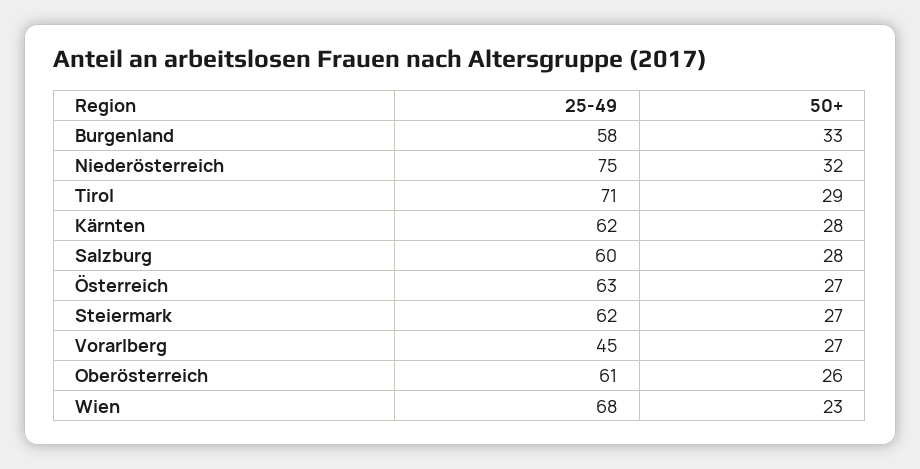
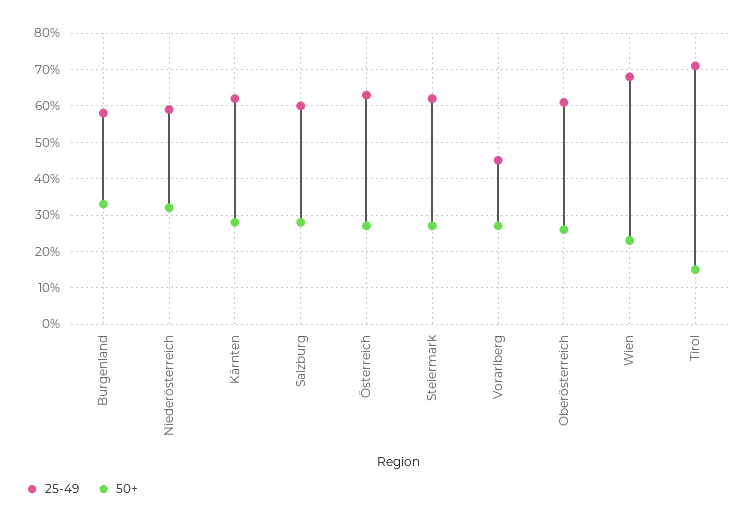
  {
    "25-49": {
      "Burgenland": 58,
-     "Niederösterreich": 75,
+     "Niederösterreich": 60,
      "Tirol": 71,
      "Kärnten": 62,
      "Salzburg": 60,
      "Österreich": 63,
      "Steiermark": 62,
      "Vorarlberg": 45,
      "Oberösterreich": 61,
      "Wien": 68
    },
    "50+": {
      "Burgenland": 33,
      "Niederösterreich": 32,
-     "Tirol": 29,
+     "Tirol": 15,
      "Kärnten": 28,
      "Salzburg": 28,
      "Österreich": 27,
      "Steiermark": 27,
      "Vorarlberg": 27,
      "Oberösterreich": 26,
      "Wien": 23
    }
  }

